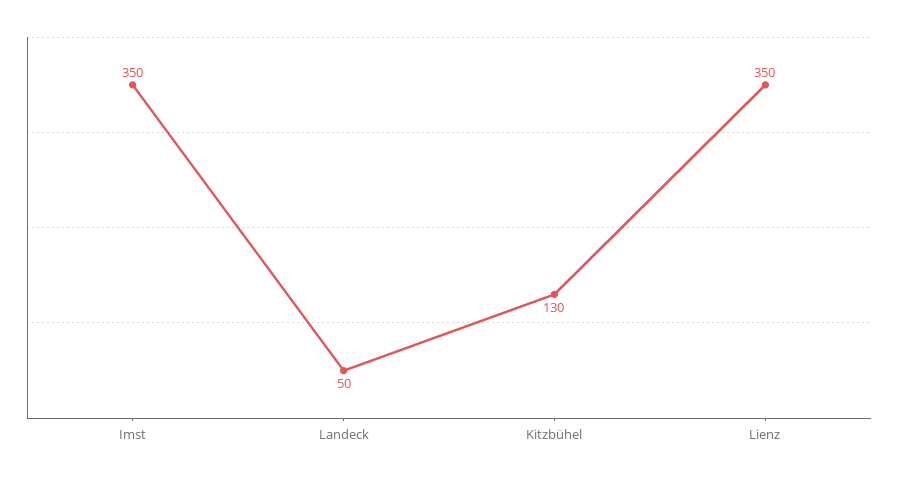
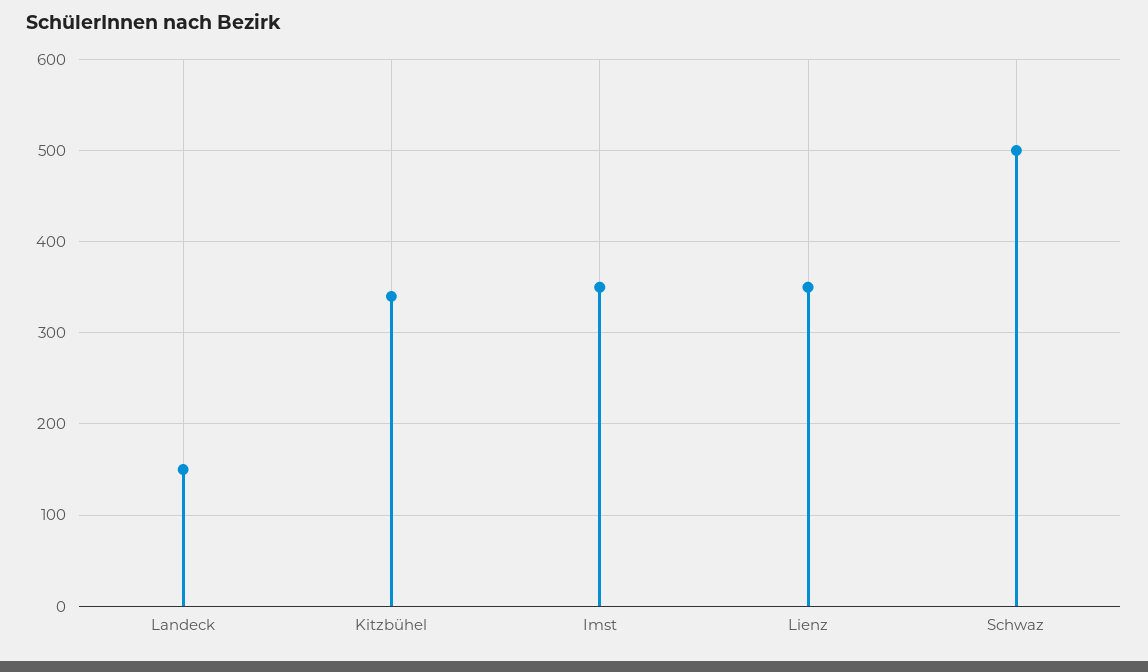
  {
    "Imst": 350,
-   "Landeck": 50,
+   "Landeck": 150,
-   "Kitzbühel": 130,
+   "Kitzbühel": 340,
-   "Lienz": 350
+   "Lienz": 350,
+   "Schwaz": 500
  }

